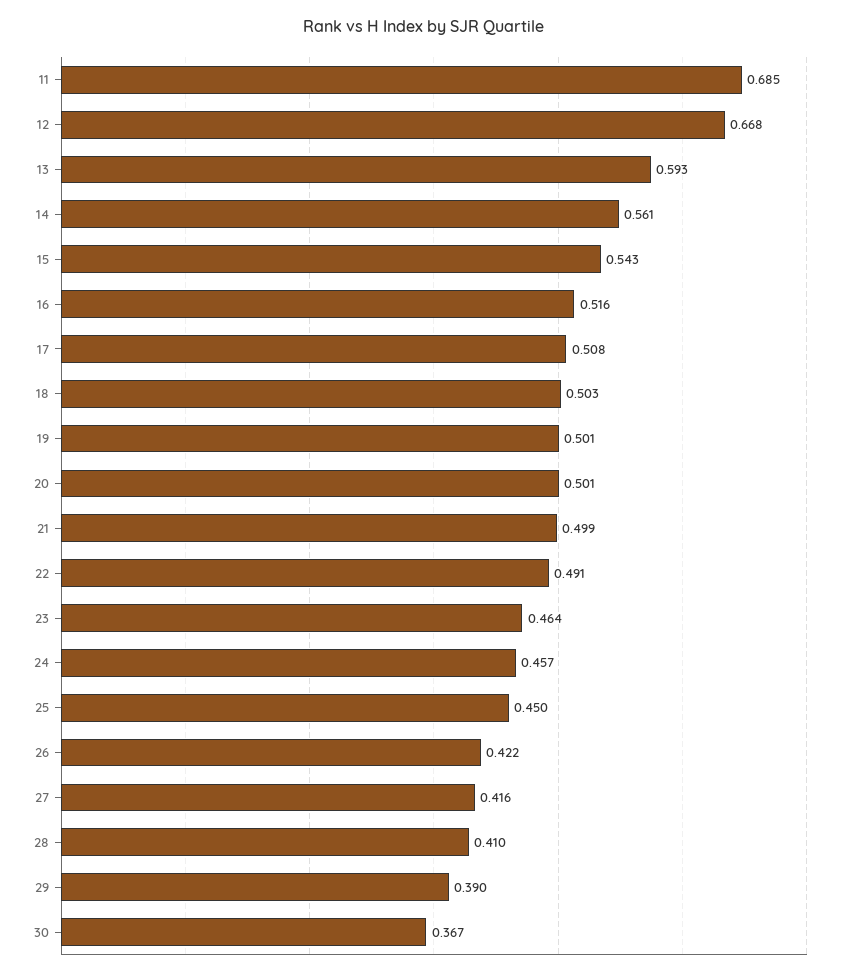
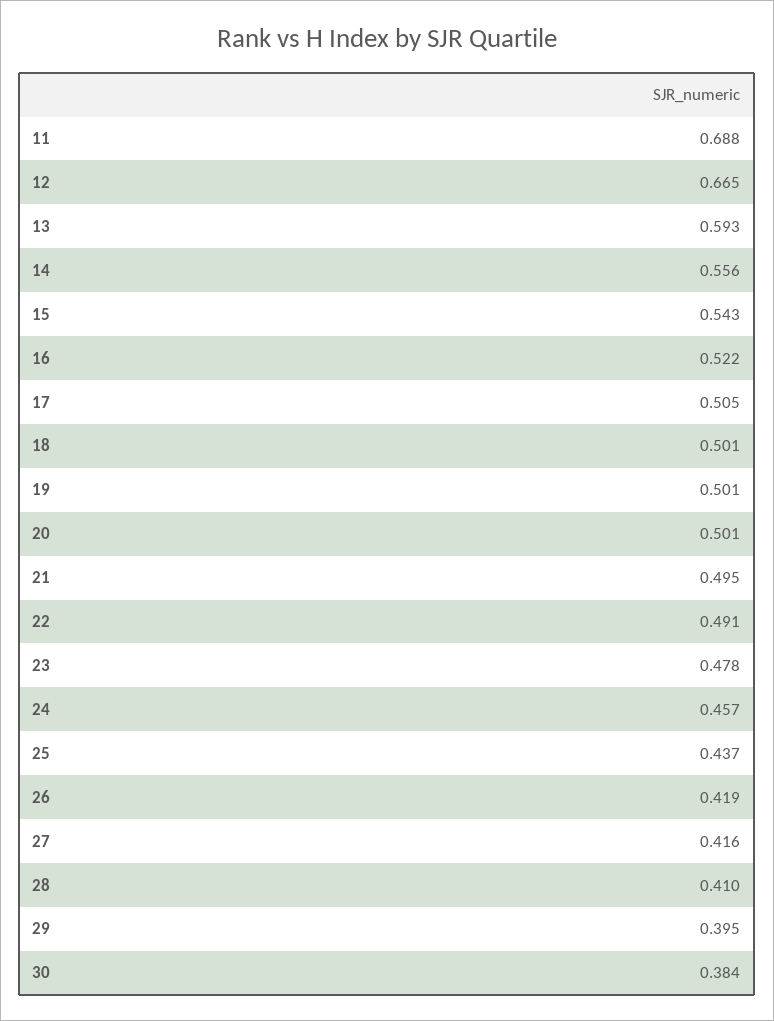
  {
-   "11": 0.685,
+   "11": 0.688,
-   "12": 0.668,
+   "12": 0.665,
    "13": 0.593,
-   "14": 0.561,
+   "14": 0.556,
    "15": 0.543,
-   "16": 0.516,
+   "16": 0.522,
-   "17": 0.508,
+   "17": 0.505,
-   "18": 0.503,
+   "18": 0.501,
    "19": 0.501,
    "20": 0.501,
-   "21": 0.499,
+   "21": 0.495,
    "22": 0.491,
-   "23": 0.464,
+   "23": 0.478,
    "24": 0.457,
-   "25": 0.45,
+   "25": 0.437,
-   "26": 0.422,
+   "26": 0.419,
    "27": 0.416,
    "28": 0.41,
-   "29": 0.39,
+   "29": 0.395,
-   "30": 0.367
+   "30": 0.384
  }

